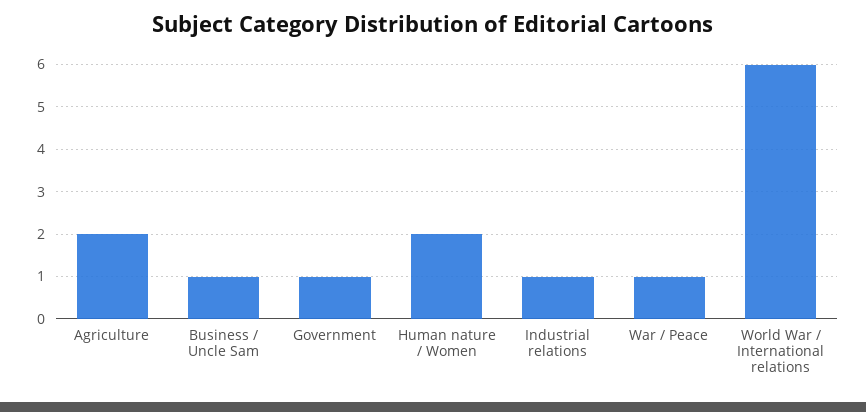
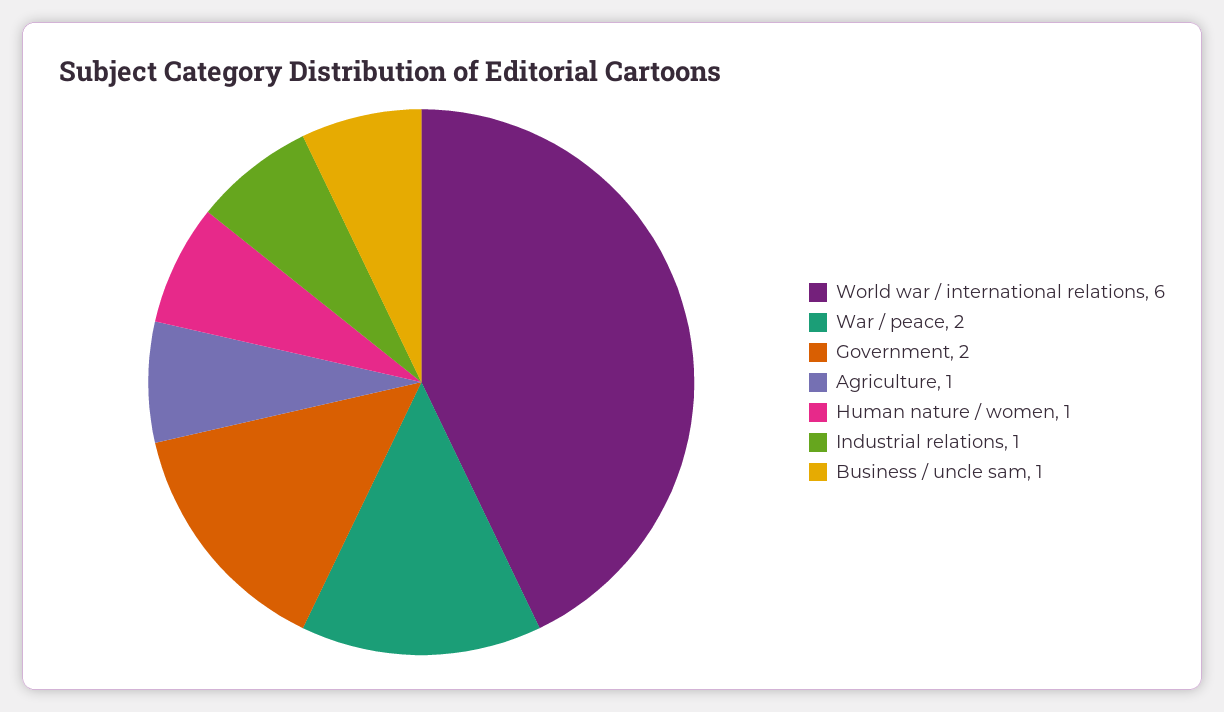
  {
-   "Agriculture": 2,
+   "Agriculture": 1,
    "Business / Uncle Sam": 1,
-   "Government": 1,
+   "Government": 2,
-   "Human nature / Women": 2,
+   "Human nature / Women": 1,
    "Industrial relations": 1,
-   "War / Peace": 1,
+   "War / Peace": 2,
    "World War / International relations": 6
  }

